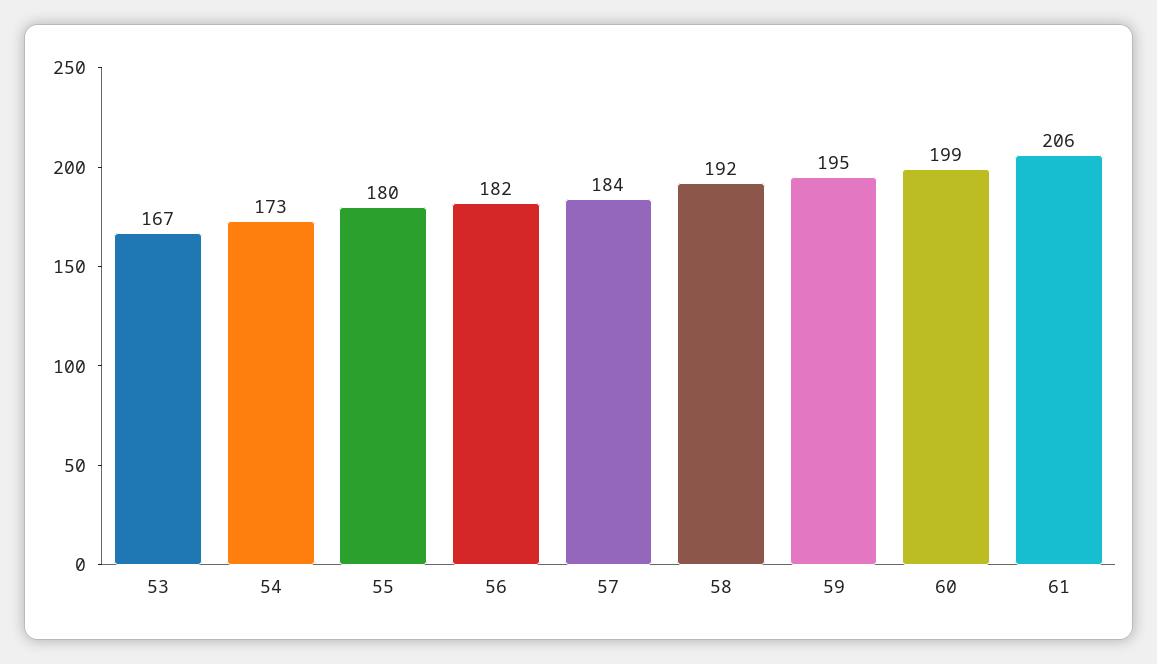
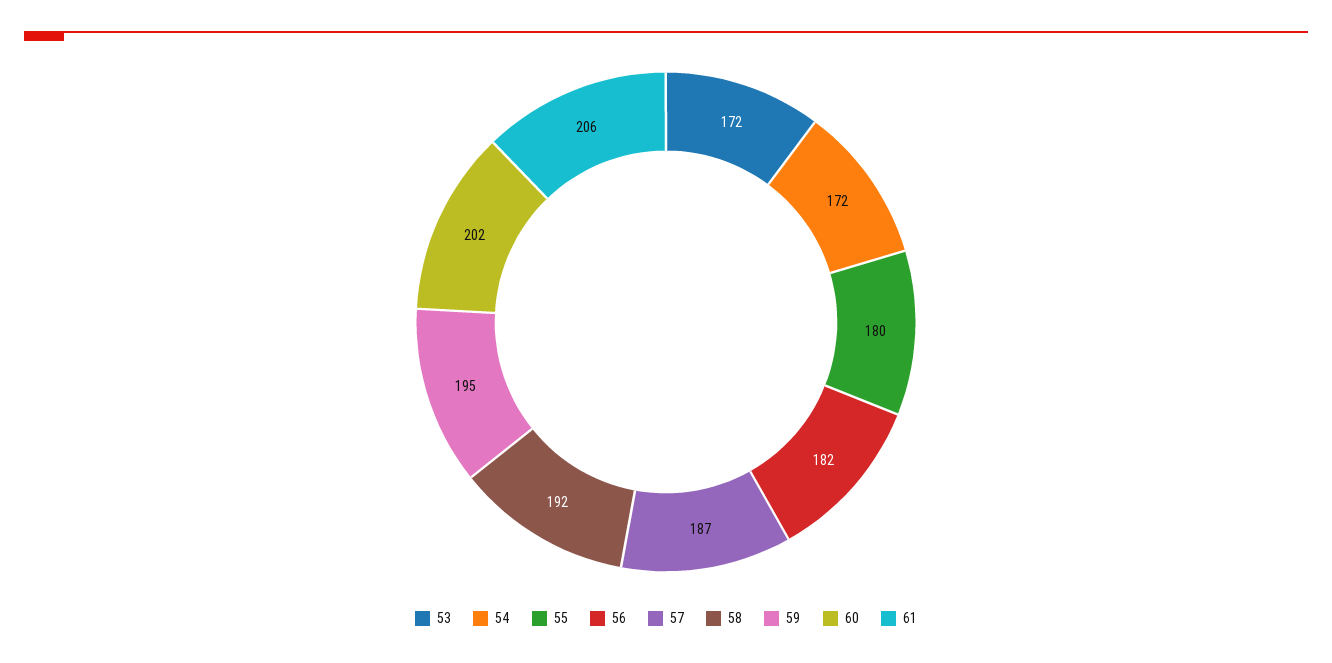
  {
-   "53": 167,
+   "53": 172,
-   "54": 173,
+   "54": 172,
    "55": 180,
    "56": 182,
-   "57": 184,
+   "57": 187,
    "58": 192,
    "59": 195,
-   "60": 199,
+   "60": 202,
    "61": 206
  }

